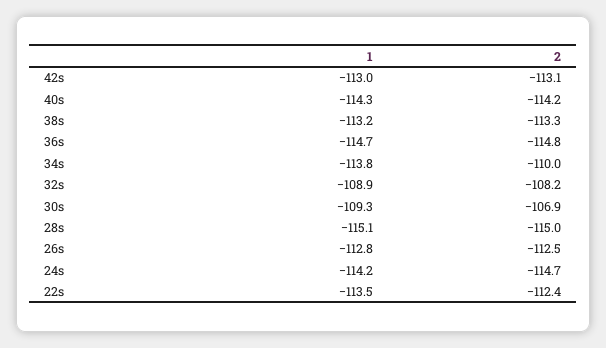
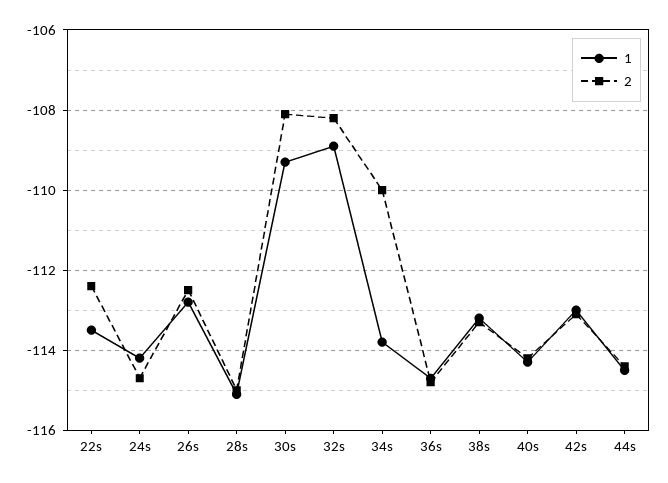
  {
    "1": {
      "42s": -113,
      "40s": -114.3,
      "38s": -113.2,
      "36s": -114.7,
      "34s": -113.8,
      "32s": -108.9,
      "30s": -109.3,
      "28s": -115.1,
      "26s": -112.8,
      "24s": -114.2,
-     "22s": -113.5
+     "22s": -113.5,
+     "44s": -114.5
    },
    "2": {
      "42s": -113.1,
      "40s": -114.2,
      "38s": -113.3,
      "36s": -114.8,
      "34s": -110,
      "32s": -108.2,
-     "30s": -106.9,
+     "30s": -108,
      "28s": -115,
      "26s": -112.5,
      "24s": -114.7,
-     "22s": -112.4
+     "22s": -112.4,
+     "44s": -114.5
    }
  }

